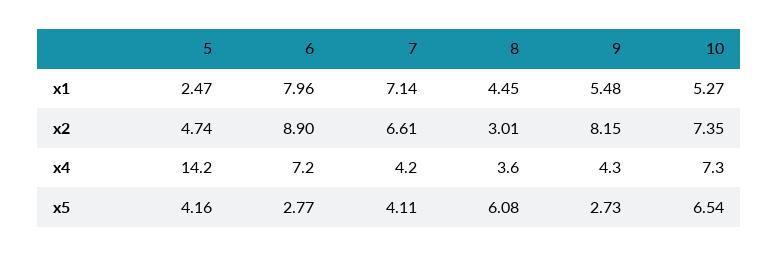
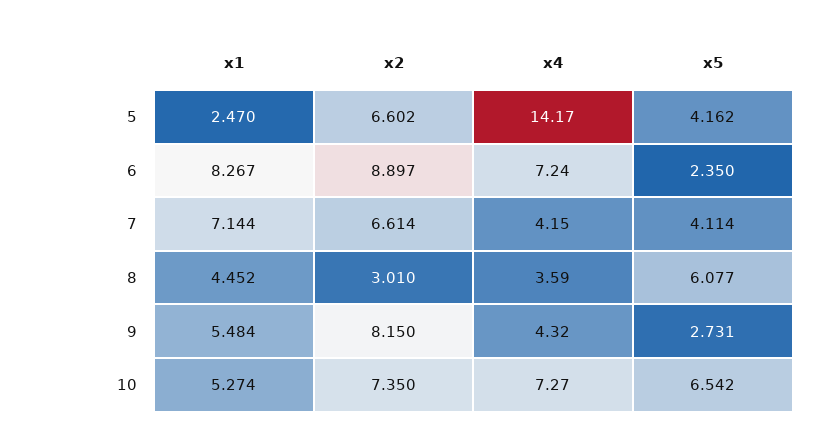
  {
    "5": {
      "x1": 2.47,
-     "x2": 4.74,
+     "x2": 6.602,
      "x4": 14.17,
      "x5": 4.162
    },
    "6": {
-     "x1": 7.96,
+     "x1": 8.267,
      "x2": 8.897,
      "x4": 7.24,
-     "x5": 2.77
+     "x5": 2.35
    },
    "7": {
      "x1": 7.144,
      "x2": 6.614,
      "x4": 4.15,
      "x5": 4.114
    },
    "8": {
      "x1": 4.452,
      "x2": 3.01,
      "x4": 3.59,
      "x5": 6.077
    },
    "9": {
      "x1": 5.484,
      "x2": 8.15,
      "x4": 4.32,
      "x5": 2.731
    },
    "10": {
      "x1": 5.274,
      "x2": 7.35,
      "x4": 7.27,
      "x5": 6.542
    }
  }

